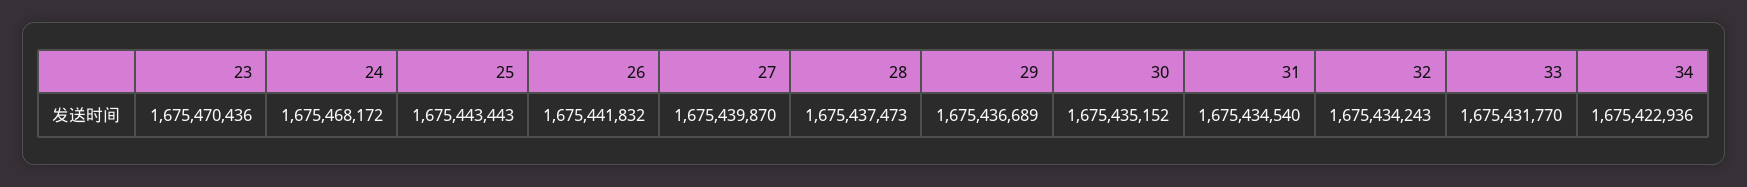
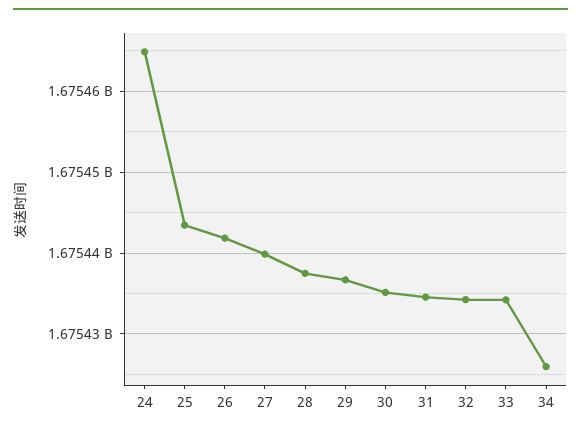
  {
-   "23": 1675470436,
-   "24": 1675468172,
+   "24": 1675465000,
    "25": 1675443443,
    "26": 1675441832,
    "27": 1675439870,
    "28": 1675437473,
    "29": 1675436689,
    "30": 1675435152,
    "31": 1675434540,
    "32": 1675434243,
-   "33": 1675431770,
+   "33": 1675434000,
-   "34": 1675422936
+   "34": 1675426000
  }

